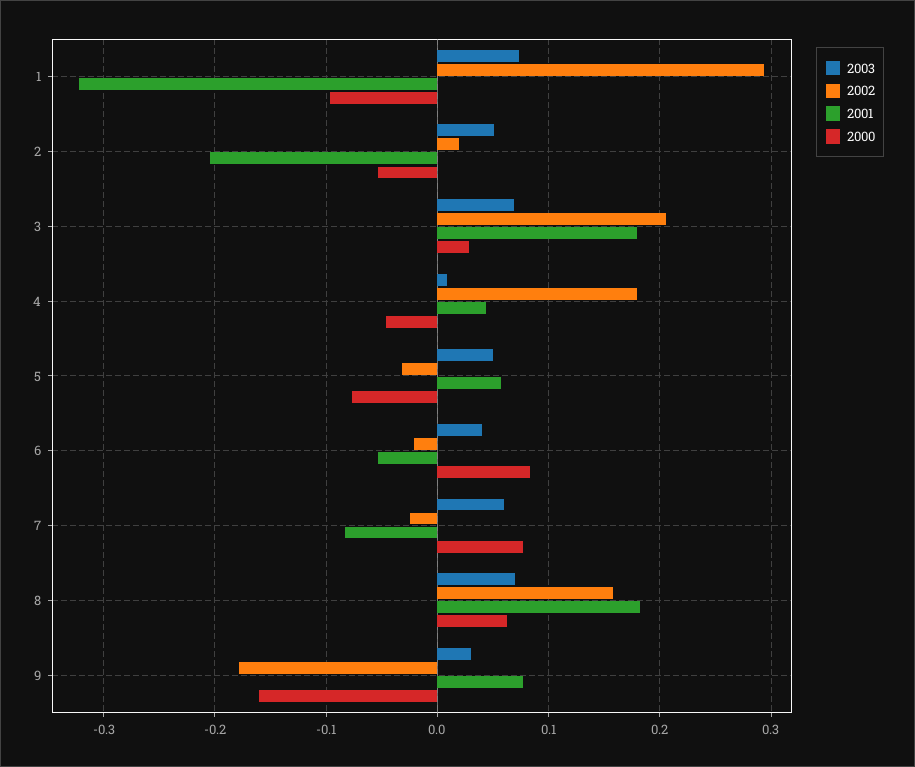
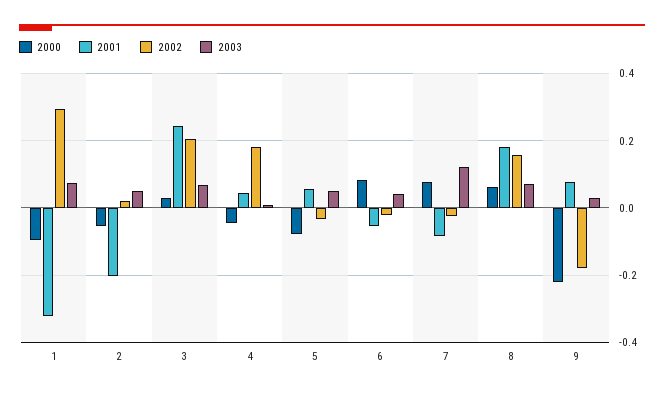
  {
    "2003": {
      "1": 0.07,
      "2": 0.05,
      "3": 0.07,
      "4": 0.01,
      "5": 0.05,
      "6": 0.04,
-     "7": 0.06,
+     "7": 0.12,
      "8": 0.07,
      "9": 0.03
    },
    "2002": {
      "1": 0.29,
      "2": 0.02,
      "3": 0.21,
      "4": 0.18,
      "5": -0.03,
      "6": -0.02,
      "7": -0.02,
      "8": 0.16,
      "9": -0.18
    },
    "2001": {
      "1": -0.32,
      "2": -0.2,
-     "3": 0.18,
+     "3": 0.24,
      "4": 0.04,
      "5": 0.06,
      "6": -0.05,
      "7": -0.08,
      "8": 0.18,
      "9": 0.08
    },
    "2000": {
      "1": -0.1,
      "2": -0.05,
      "3": 0.03,
      "4": -0.05,
      "5": -0.08,
      "6": 0.08,
      "7": 0.08,
      "8": 0.06,
-     "9": -0.16
+     "9": -0.22
    }
  }

